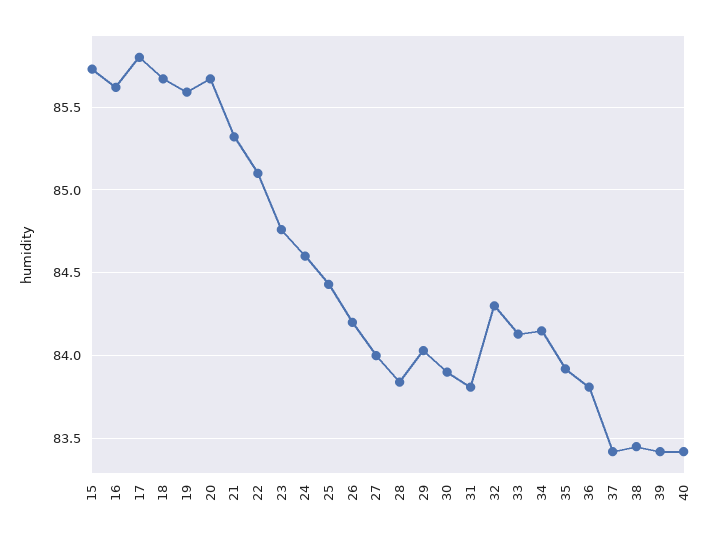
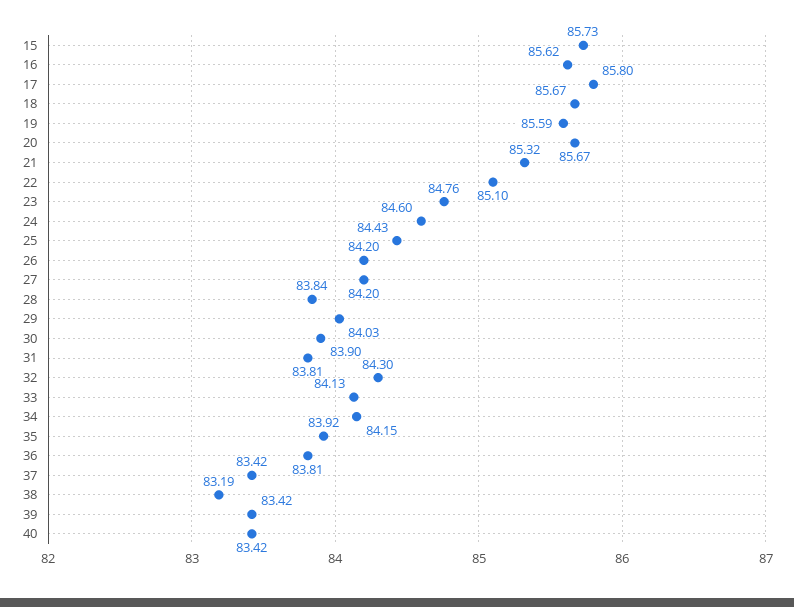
  {
    "15": 85.73,
    "16": 85.62,
    "17": 85.8,
    "18": 85.67,
    "19": 85.59,
    "20": 85.67,
    "21": 85.32,
    "22": 85.1,
    "23": 84.76,
    "24": 84.6,
    "25": 84.43,
    "26": 84.2,
-   "27": 84,
+   "27": 84.2,
    "28": 83.84,
    "29": 84.03,
    "30": 83.9,
    "31": 83.81,
    "32": 84.3,
    "33": 84.13,
    "34": 84.15,
    "35": 83.92,
    "36": 83.81,
    "37": 83.42,
-   "38": 83.45,
+   "38": 83.19,
    "39": 83.42,
    "40": 83.42
  }

